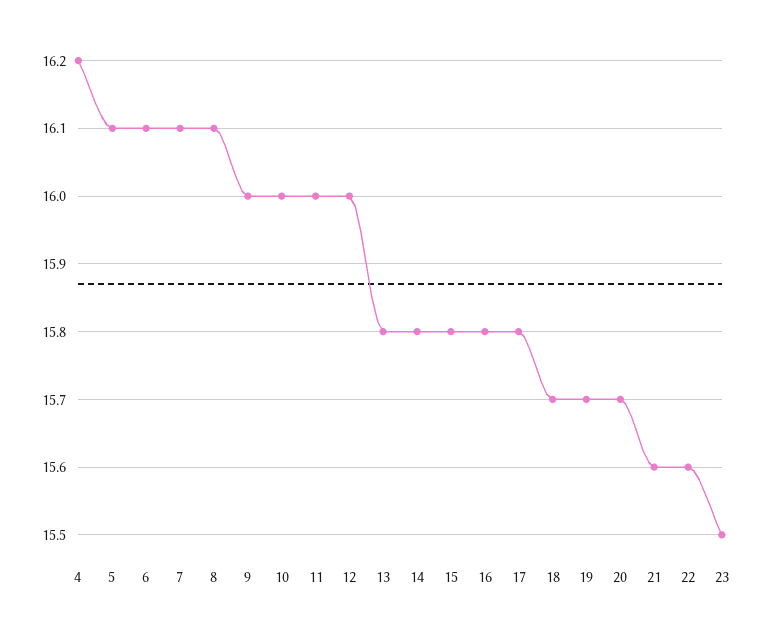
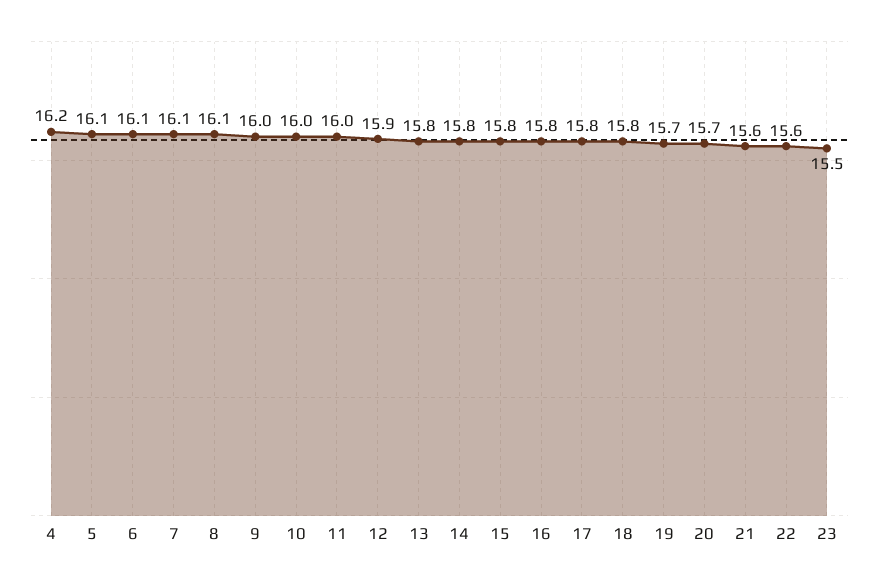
  {
    "4": 16.2,
    "5": 16.1,
    "6": 16.1,
    "7": 16.1,
    "8": 16.1,
    "9": 16,
    "10": 16,
    "11": 16,
-   "12": 16,
+   "12": 15.9,
    "13": 15.8,
    "14": 15.8,
    "15": 15.8,
    "16": 15.8,
    "17": 15.8,
-   "18": 15.7,
+   "18": 15.8,
    "19": 15.7,
    "20": 15.7,
    "21": 15.6,
    "22": 15.6,
    "23": 15.5
  }

